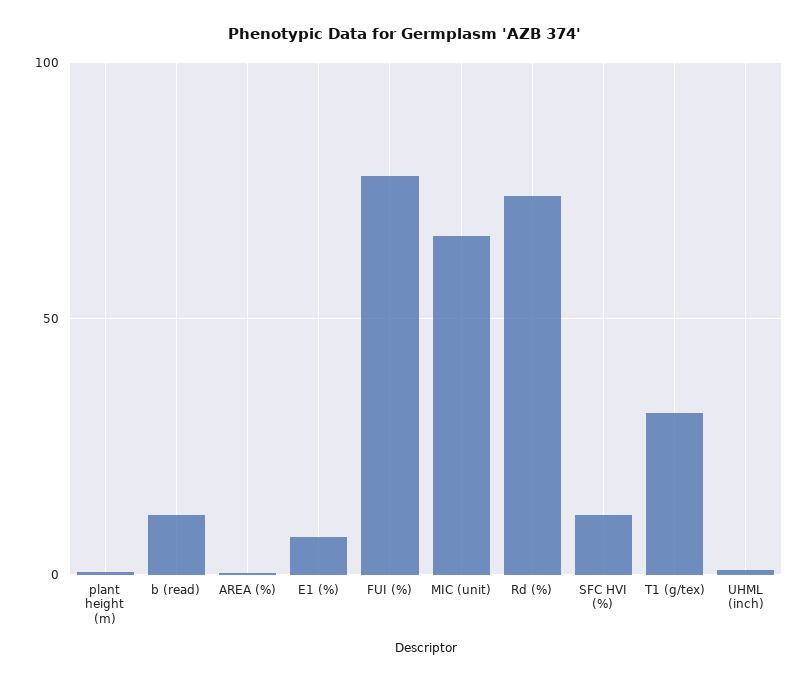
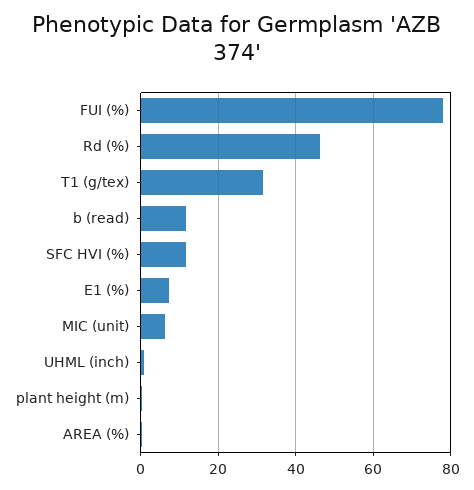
  {
    "plant height (m)": 0,
    "b (read)": 12,
    "AREA (%)": 0,
    "E1 (%)": 8,
    "FUI (%)": 78,
-   "MIC (unit)": 65,
+   "MIC (unit)": 6,
-   "Rd (%)": 75,
+   "Rd (%)": 46,
    "SFC HVI (%)": 12,
    "T1 (g/tex)": 32,
    "UHML (inch)": 0
  }

